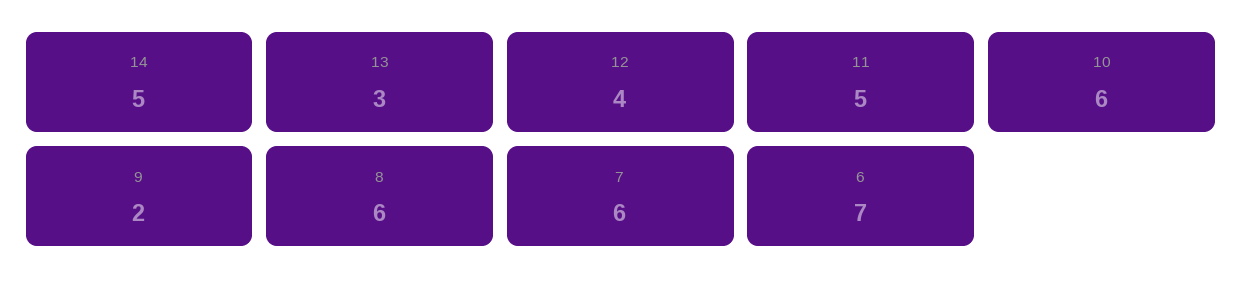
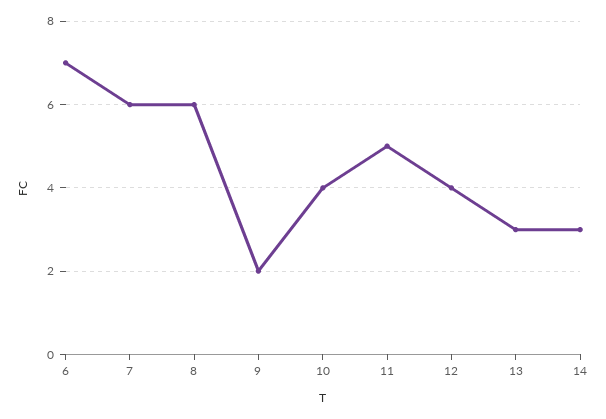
  {
-   "14": 5,
+   "14": 3,
    "13": 3,
    "12": 4,
    "11": 5,
-   "10": 6,
+   "10": 4,
    "9": 2,
    "8": 6,
    "7": 6,
    "6": 7
  }

